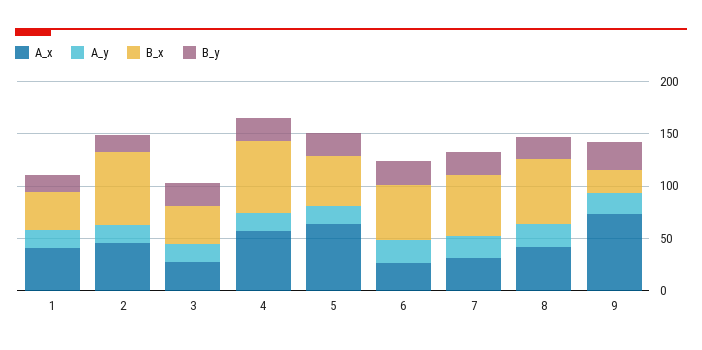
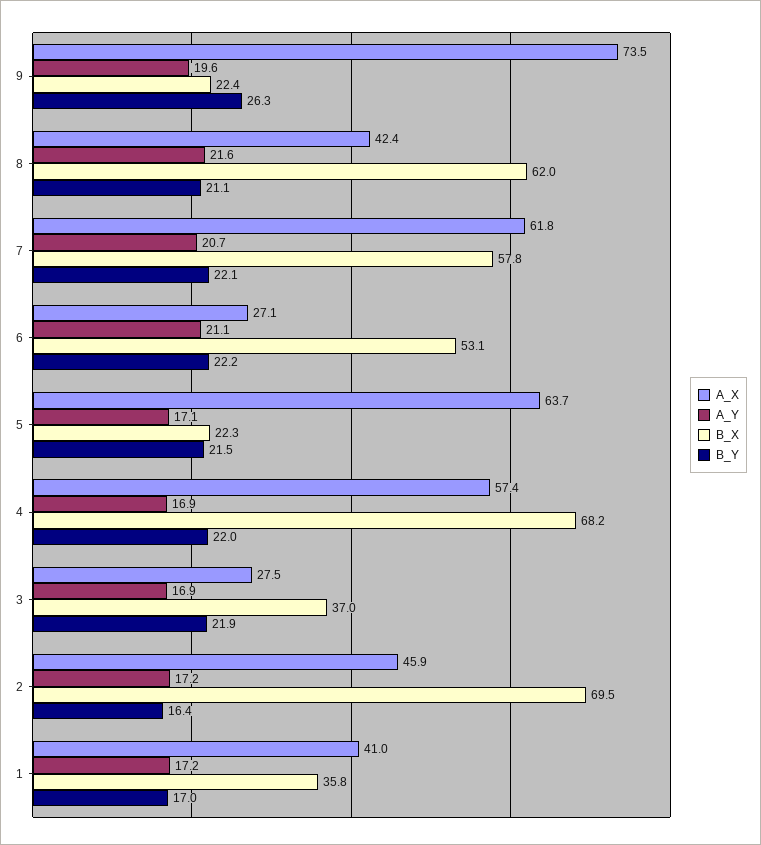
  {
    "A_x": {
      "1": 41,
      "2": 45.9,
      "3": 27.5,
      "4": 57.4,
      "5": 63.7,
      "6": 27.1,
-     "7": 30,
+     "7": 61.8,
      "8": 42.4,
      "9": 73.5
    },
    "A_y": {
      "1": 17.2,
      "2": 17.2,
      "3": 16.9,
      "4": 16.9,
      "5": 17.1,
      "6": 21.1,
      "7": 20.7,
      "8": 21.6,
      "9": 19.6
    },
    "B_x": {
      "1": 35.8,
      "2": 69.5,
      "3": 37,
      "4": 68.2,
-     "5": 50,
+     "5": 22.3,
      "6": 53.1,
      "7": 57.8,
      "8": 62,
      "9": 22.4
    },
    "B_y": {
      "1": 17,
      "2": 16.4,
      "3": 21.9,
      "4": 22,
      "5": 21.5,
      "6": 22.2,
      "7": 22.1,
      "8": 21.1,
      "9": 26.3
    }
  }

